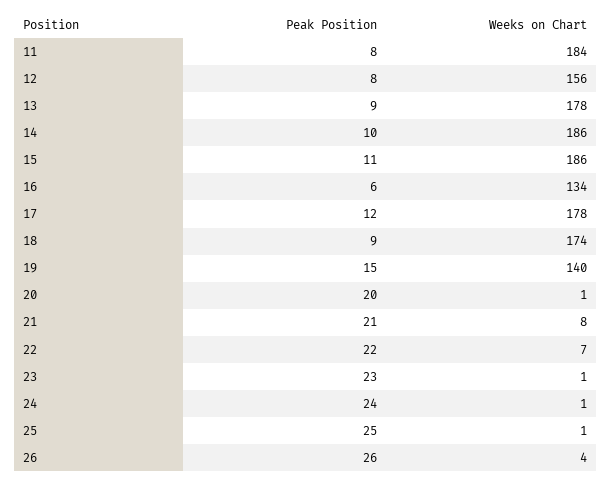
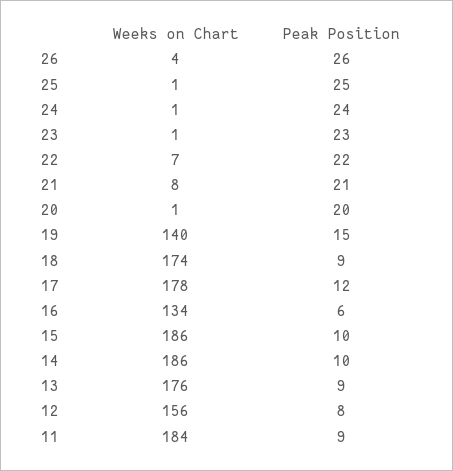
  {
    "Peak Position": {
-     "11": 8,
+     "11": 9,
      "12": 8,
      "13": 9,
      "14": 10,
-     "15": 11,
+     "15": 10,
      "16": 6,
      "17": 12,
      "18": 9,
      "19": 15,
      "20": 20,
      "21": 21,
      "22": 22,
      "23": 23,
      "24": 24,
      "25": 25,
      "26": 26
    },
    "Weeks on Chart": {
      "11": 184,
      "12": 156,
-     "13": 178,
+     "13": 176,
      "14": 186,
      "15": 186,
      "16": 134,
      "17": 178,
      "18": 174,
      "19": 140,
      "20": 1,
      "21": 8,
      "22": 7,
      "23": 1,
      "24": 1,
      "25": 1,
      "26": 4
    }
  }

